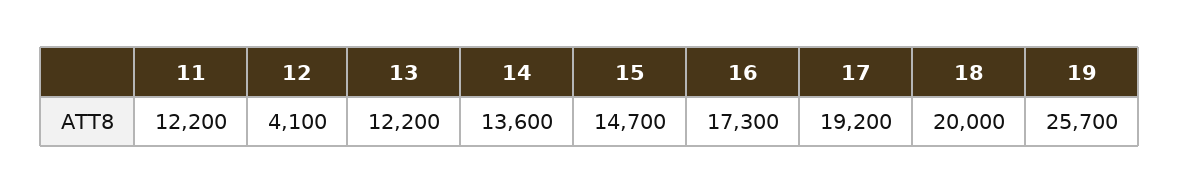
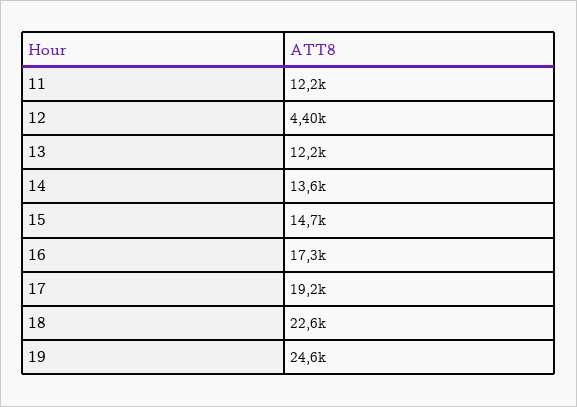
  {
    "11": 12200,
-   "12": 4100,
+   "12": 4400,
    "13": 12200,
    "14": 13600,
    "15": 14700,
    "16": 17300,
    "17": 19200,
-   "18": 20000,
+   "18": 22600,
-   "19": 25700
+   "19": 24600
  }

